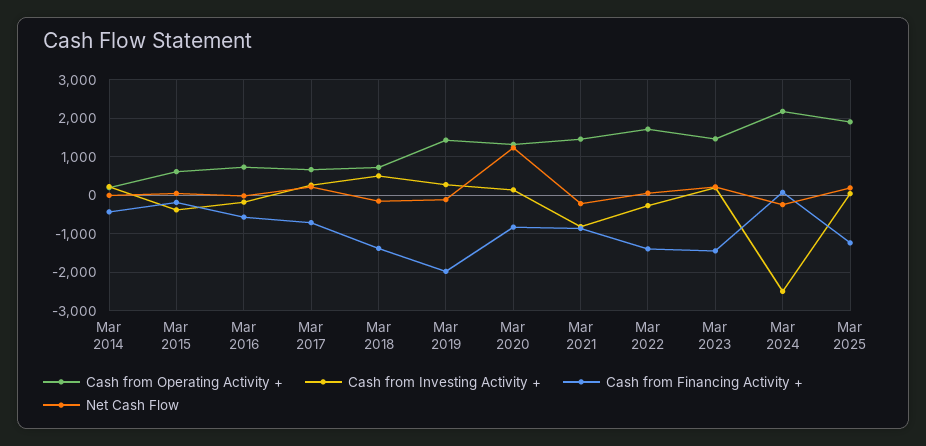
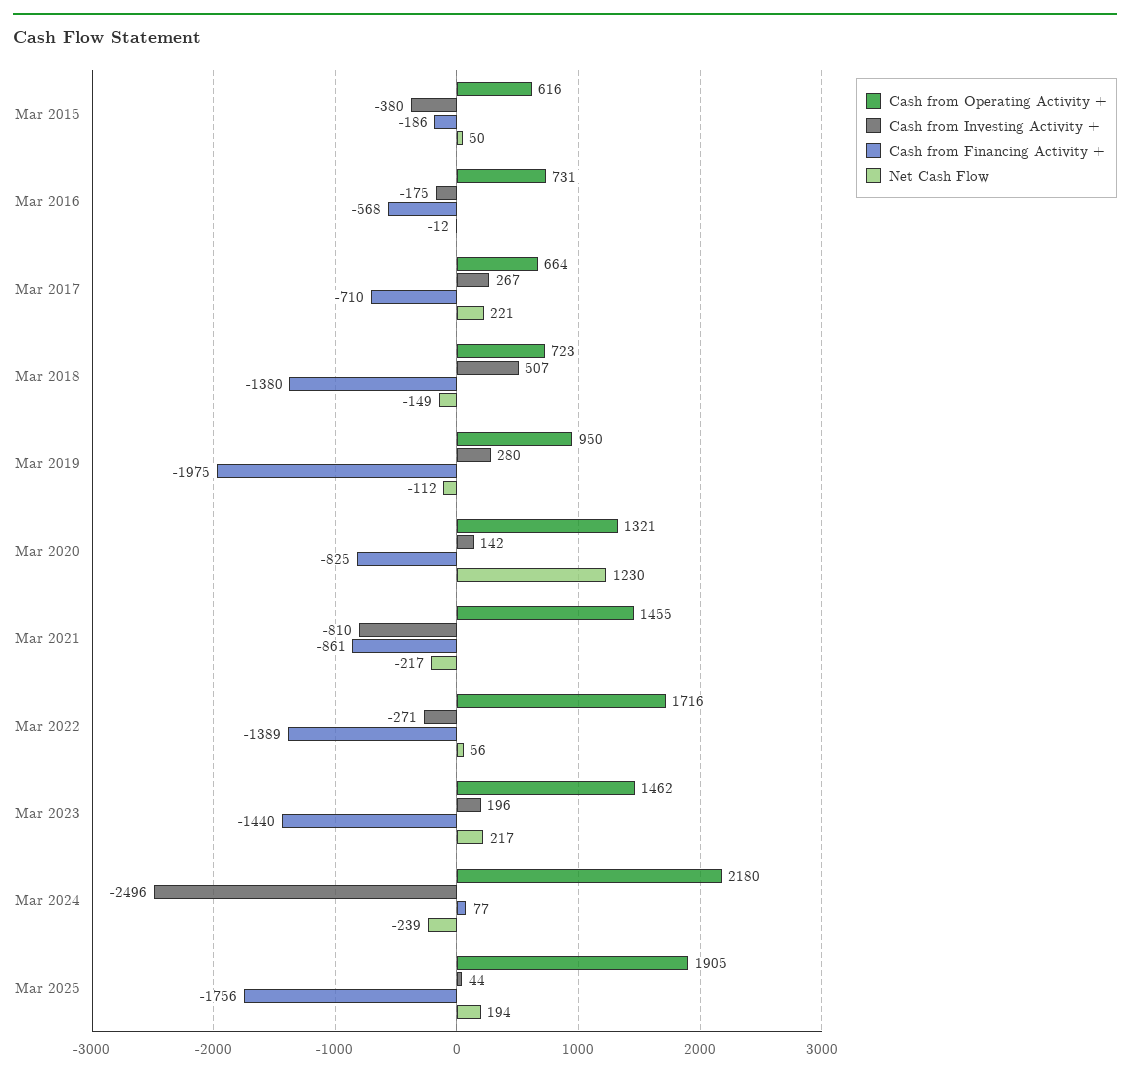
  {
    "Cash from Operating Activity +": {
-     "Mar 2014": 200,
      "Mar 2015": 616,
      "Mar 2016": 731,
      "Mar 2017": 664,
      "Mar 2018": 723,
-     "Mar 2019": 1400,
+     "Mar 2019": 950,
      "Mar 2020": 1321,
      "Mar 2021": 1455,
      "Mar 2022": 1716,
      "Mar 2023": 1462,
      "Mar 2024": 2180,
      "Mar 2025": 1905
    },
    "Cash from Investing Activity +": {
-     "Mar 2014": 200,
      "Mar 2015": -380,
      "Mar 2016": -175,
      "Mar 2017": 267,
      "Mar 2018": 507,
      "Mar 2019": 280,
      "Mar 2020": 142,
      "Mar 2021": -810,
      "Mar 2022": -271,
      "Mar 2023": 196,
      "Mar 2024": -2496,
      "Mar 2025": 44
    },
    "Cash from Financing Activity +": {
-     "Mar 2014": -400,
      "Mar 2015": -186,
      "Mar 2016": -568,
      "Mar 2017": -710,
      "Mar 2018": -1380,
      "Mar 2019": -1975,
      "Mar 2020": -825,
      "Mar 2021": -861,
      "Mar 2022": -1389,
      "Mar 2023": -1440,
      "Mar 2024": 77,
-     "Mar 2025": -1200
+     "Mar 2025": -1756
    },
    "Net Cash Flow": {
-     "Mar 2014": 0,
      "Mar 2015": 50,
      "Mar 2016": -12,
      "Mar 2017": 221,
      "Mar 2018": -149,
      "Mar 2019": -112,
      "Mar 2020": 1230,
      "Mar 2021": -217,
      "Mar 2022": 56,
      "Mar 2023": 217,
      "Mar 2024": -239,
      "Mar 2025": 194
    }
  }

